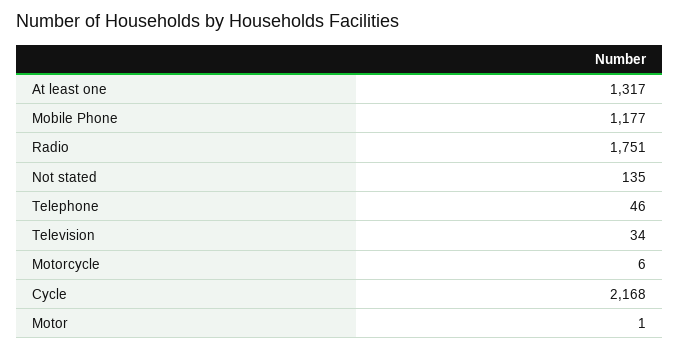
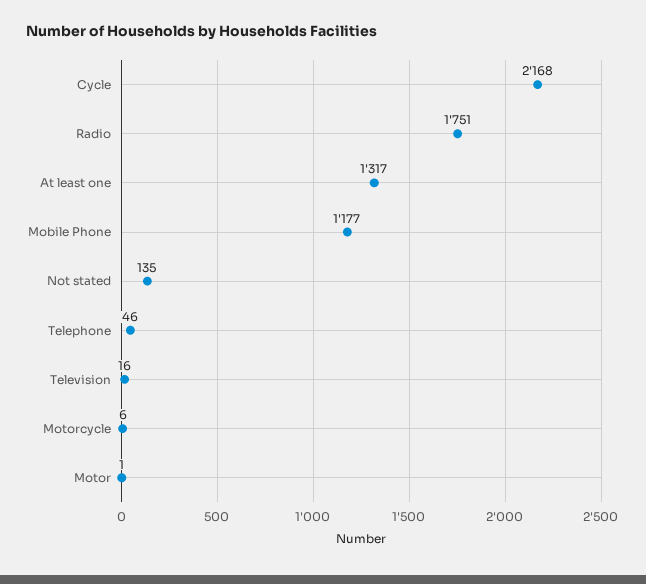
  {
    "At least one": 1317,
    "Mobile Phone": 1177,
    "Radio": 1751,
    "Not stated": 135,
    "Telephone": 46,
-   "Television": 34,
+   "Television": 16,
    "Motorcycle": 6,
    "Cycle": 2168,
    "Motor": 1
  }

